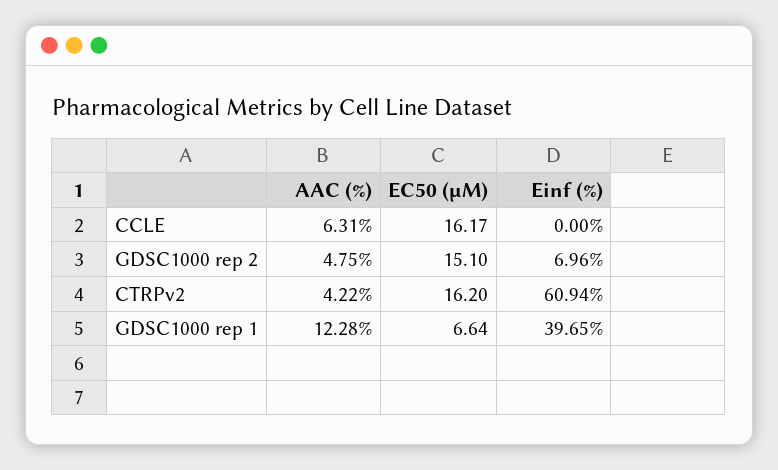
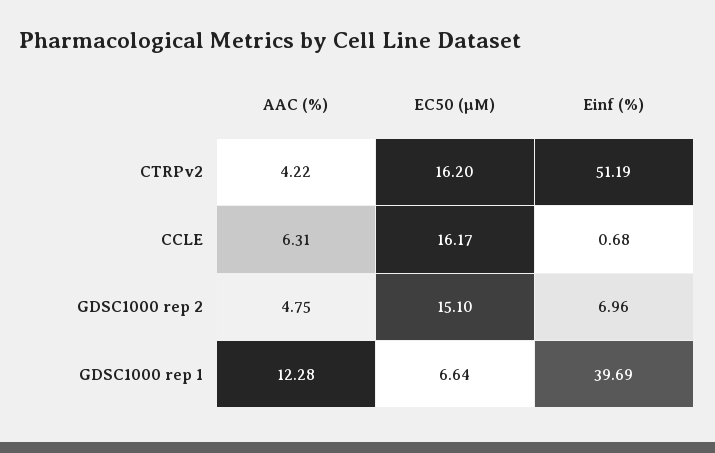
  {
    "AAC (%)": {
      "CCLE": 6.31,
      "GDSC1000 rep 2": 4.75,
      "CTRPv2": 4.22,
      "GDSC1000 rep 1": 12.28
    },
    "EC50 (µM)": {
      "CCLE": 16.17,
      "GDSC1000 rep 2": 15.1,
      "CTRPv2": 16.2,
      "GDSC1000 rep 1": 6.64
    },
    "Einf (%)": {
-     "CCLE": 0,
+     "CCLE": 0.68,
      "GDSC1000 rep 2": 6.96,
-     "CTRPv2": 60.94,
+     "CTRPv2": 51.19,
-     "GDSC1000 rep 1": 39.65
+     "GDSC1000 rep 1": 39.69
    }
  }

